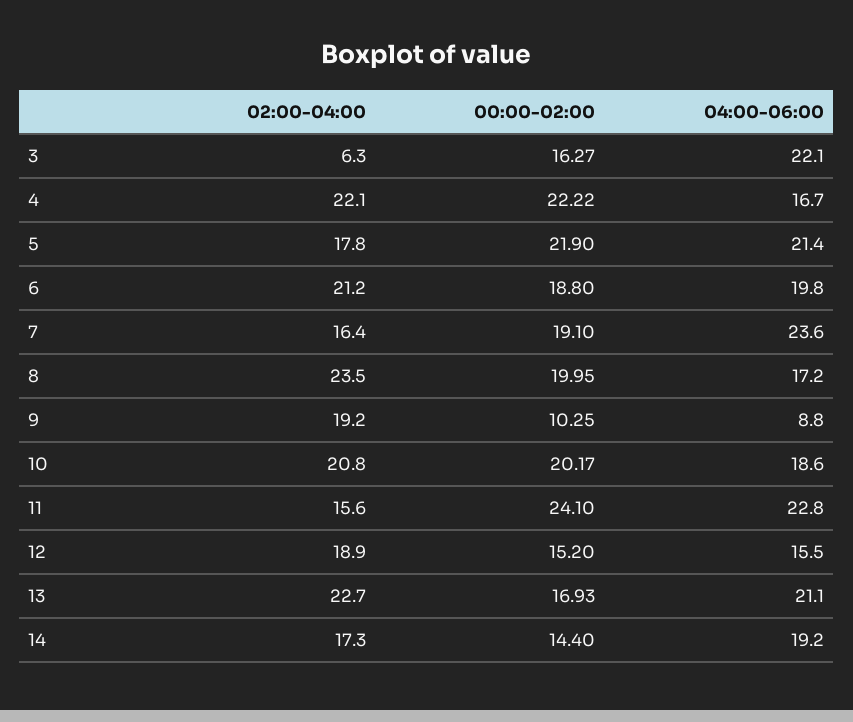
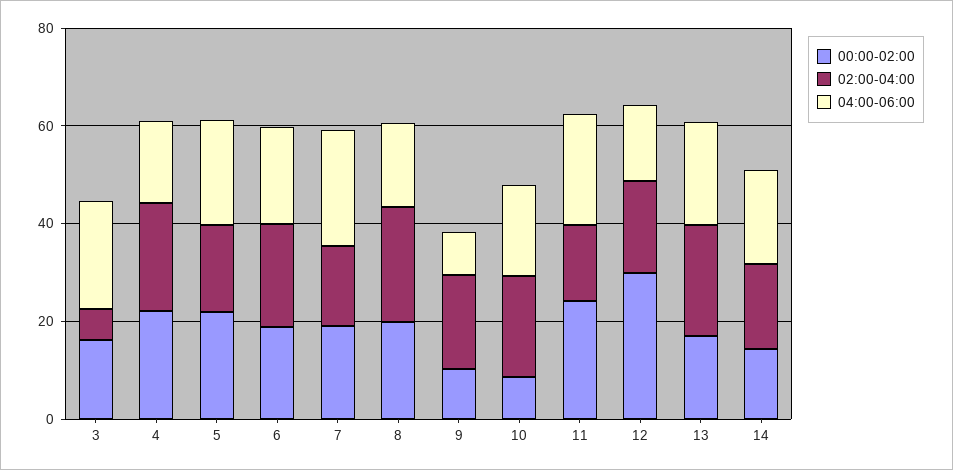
  {
    "02:00-04:00": {
      "3": 6.3,
      "4": 22.1,
      "5": 17.8,
      "6": 21.2,
      "7": 16.4,
      "8": 23.5,
      "9": 19.2,
      "10": 20.8,
      "11": 15.6,
      "12": 18.9,
      "13": 22.7,
      "14": 17.3
    },
    "00:00-02:00": {
      "3": 16.27,
      "4": 22.22,
      "5": 21.9,
      "6": 18.8,
      "7": 19.1,
      "8": 19.95,
      "9": 10.25,
-     "10": 20.17,
+     "10": 10,
      "11": 24.1,
-     "12": 15.2,
+     "12": 30,
      "13": 16.93,
      "14": 14.4
    },
    "04:00-06:00": {
      "3": 22.1,
      "4": 16.7,
      "5": 21.4,
      "6": 19.8,
      "7": 23.6,
      "8": 17.2,
      "9": 8.8,
      "10": 18.6,
      "11": 22.8,
      "12": 15.5,
      "13": 21.1,
      "14": 19.2
    }
  }

